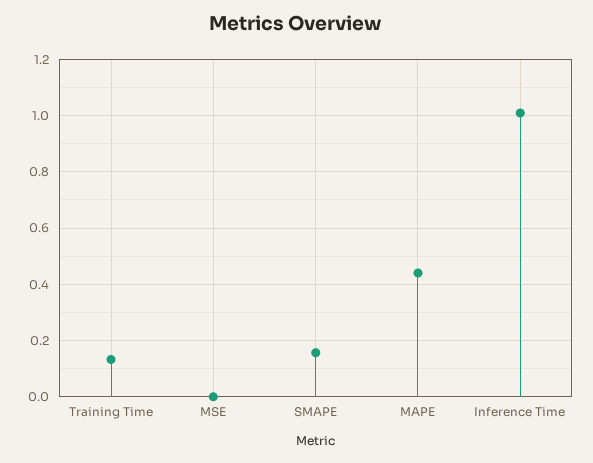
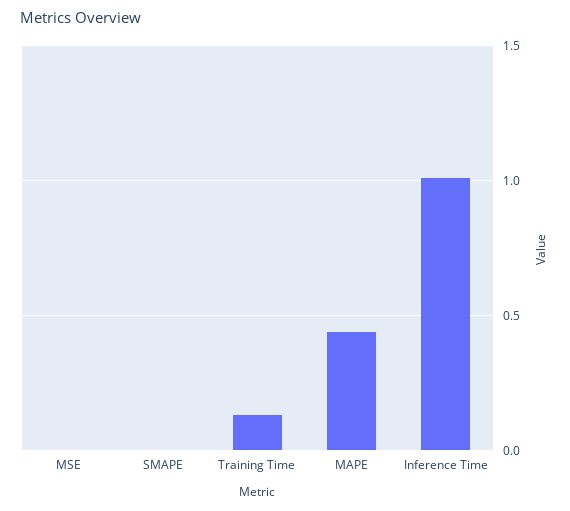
  {
    "Training Time": 0.125,
    "MSE": 0,
-   "SMAPE": 0.15,
+   "SMAPE": 0,
    "MAPE": 0.45,
    "Inference Time": 1
  }

